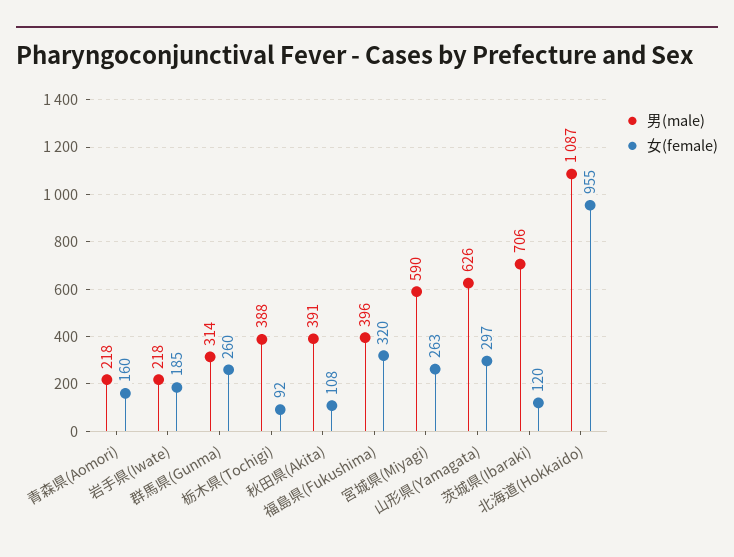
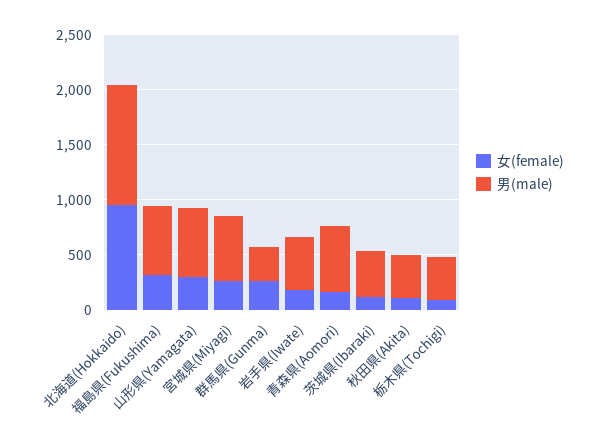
  {
    "男(male)": {
-     "青森県(Aomori)": 218,
+     "青森県(Aomori)": 600,
-     "岩手県(Iwate)": 218,
+     "岩手県(Iwate)": 500,
      "群馬県(Gunma)": 314,
      "栃木県(Tochigi)": 388,
      "秋田県(Akita)": 391,
-     "福島県(Fukushima)": 396,
+     "福島県(Fukushima)": 600,
      "宮城県(Miyagi)": 590,
      "山形県(Yamagata)": 626,
-     "茨城県(Ibaraki)": 706,
+     "茨城県(Ibaraki)": 400,
      "北海道(Hokkaido)": 1087
    },
    "女(female)": {
      "青森県(Aomori)": 160,
      "岩手県(Iwate)": 185,
      "群馬県(Gunma)": 260,
      "栃木県(Tochigi)": 92,
      "秋田県(Akita)": 108,
      "福島県(Fukushima)": 320,
      "宮城県(Miyagi)": 263,
      "山形県(Yamagata)": 297,
      "茨城県(Ibaraki)": 120,
      "北海道(Hokkaido)": 955
    }
  }

